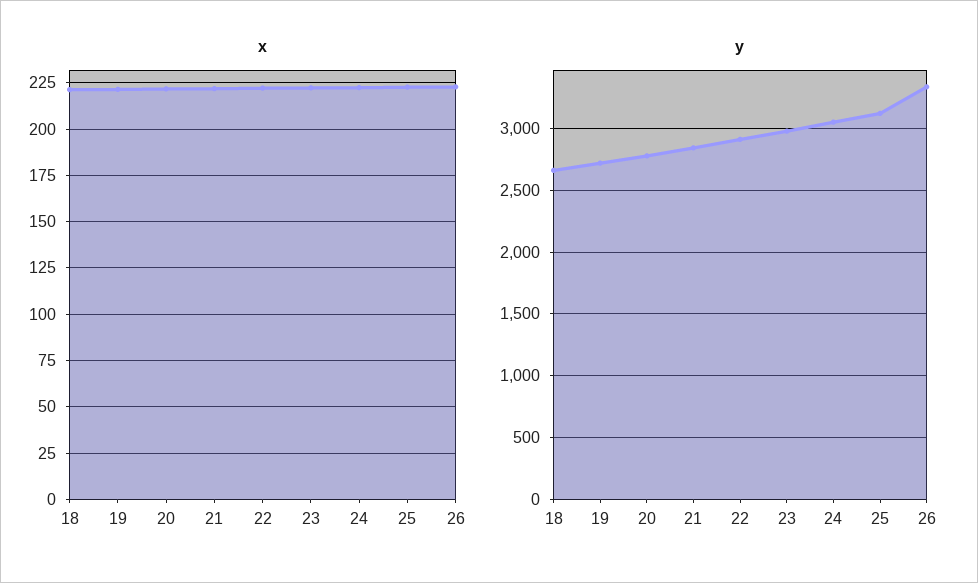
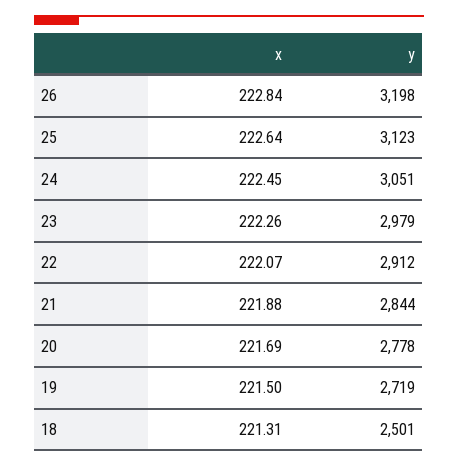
  {
    "x": {
      "18": 221.31,
      "19": 221.5,
      "20": 221.69,
      "21": 221.88,
      "22": 222.07,
      "23": 222.26,
      "24": 222.45,
      "25": 222.64,
      "26": 222.84
    },
    "y": {
-     "18": 2650,
+     "18": 2501,
      "19": 2719,
      "20": 2778,
      "21": 2844,
      "22": 2912,
      "23": 2979,
      "24": 3051,
      "25": 3123,
-     "26": 3350
+     "26": 3198
    }
  }

